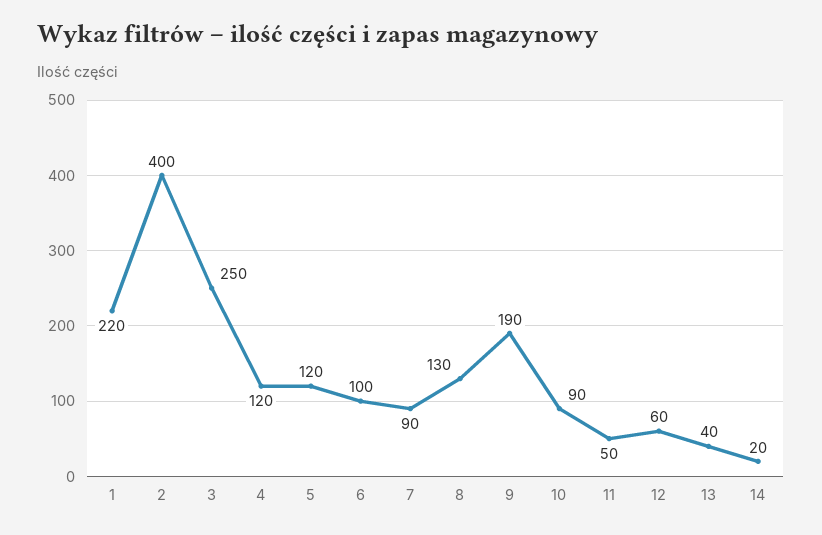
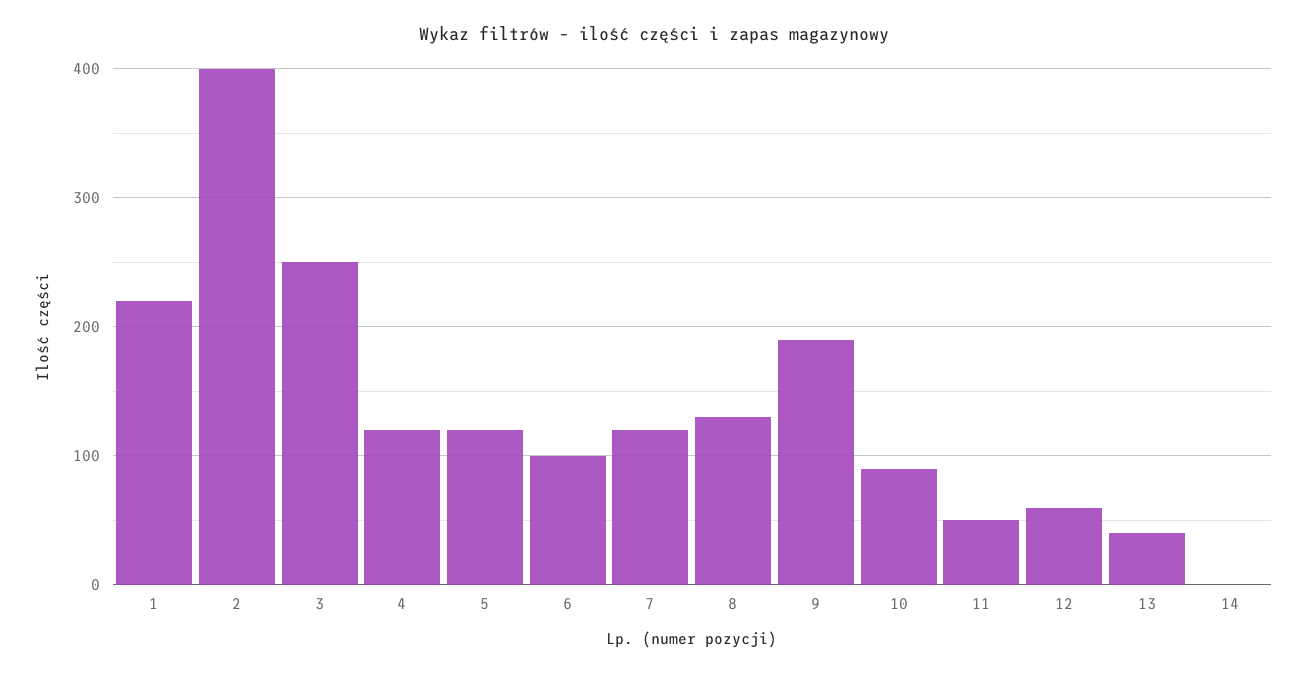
  {
    "1": 220,
    "2": 400,
    "3": 250,
    "4": 120,
    "5": 120,
    "6": 100,
-   "7": 90,
+   "7": 120,
    "8": 130,
    "9": 190,
    "10": 90,
    "11": 50,
    "12": 60,
    "13": 40,
-   "14": 20
+   "14": 0
  }

